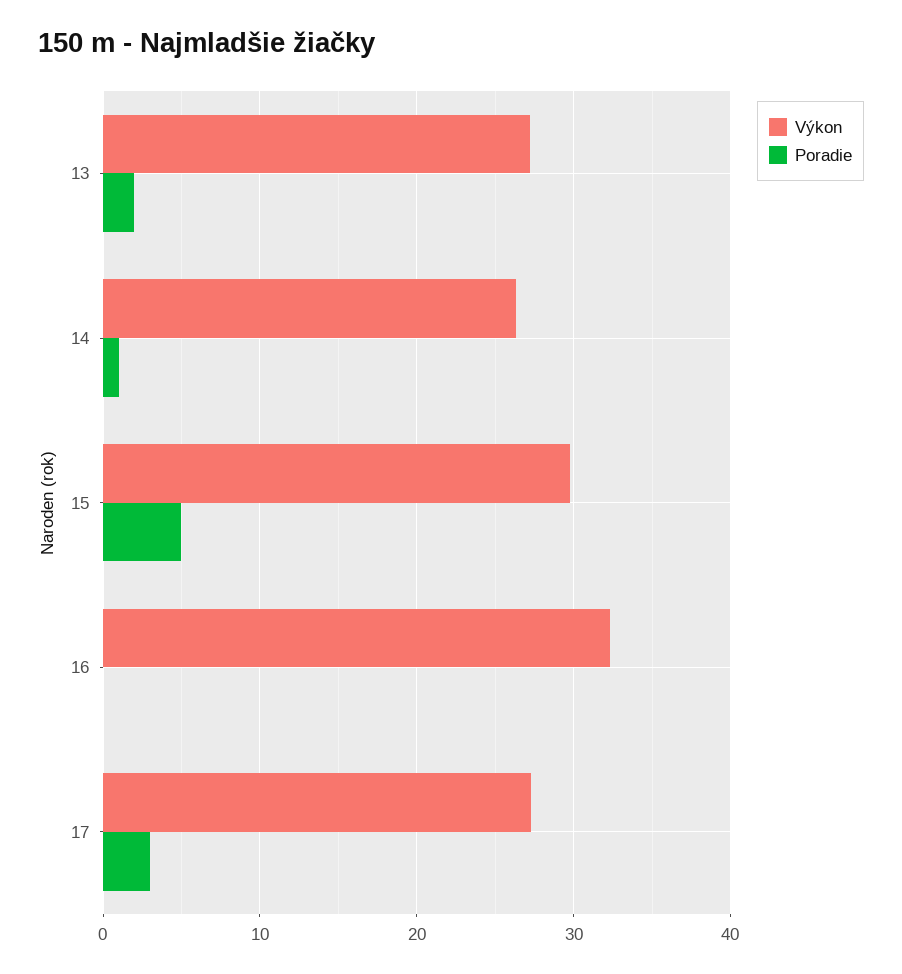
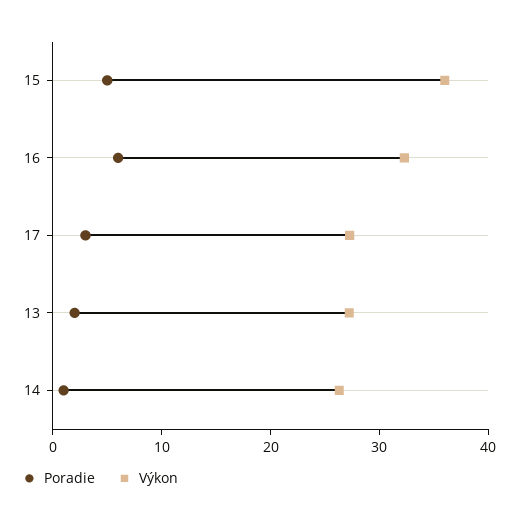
  {
    "Výkon": {
      "13": 27,
      "14": 26,
-     "15": 30,
+     "15": 36,
      "16": 32,
      "17": 27
    },
    "Poradie": {
      "13": 2,
      "14": 1,
      "15": 5,
-     "16": 0,
+     "16": 6,
      "17": 3
    }
  }

